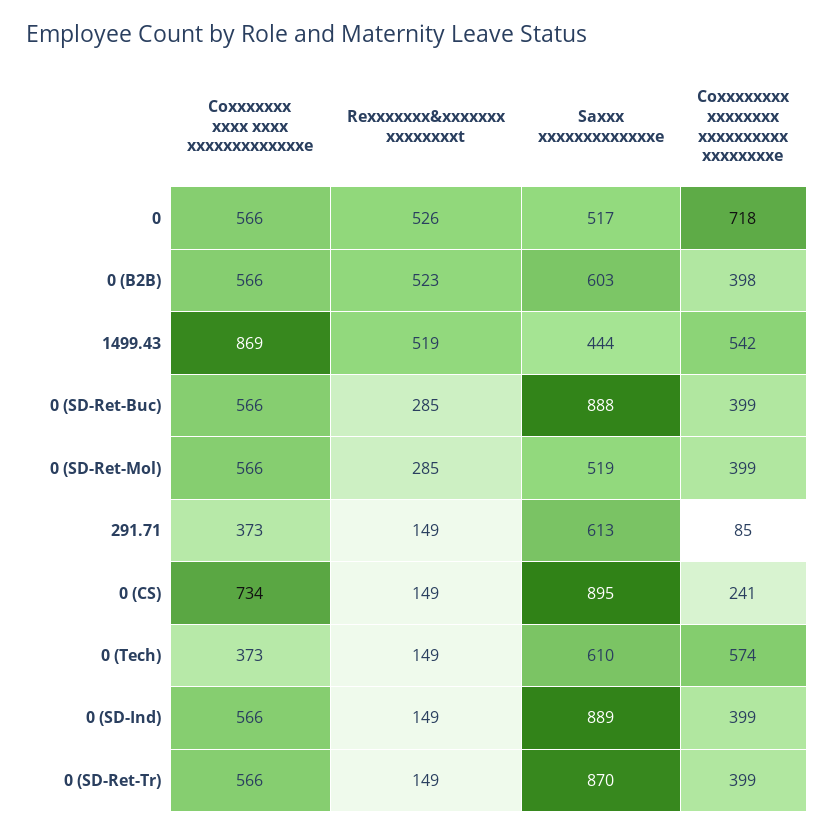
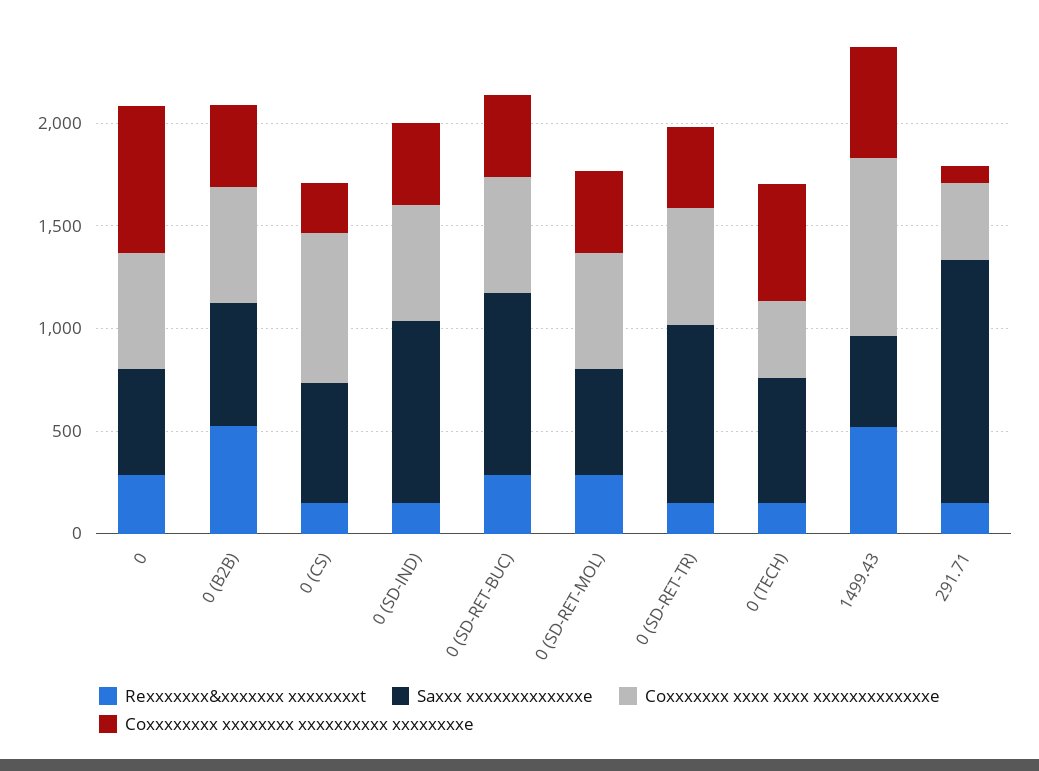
  {
    "Coxxxxxxx xxxx xxxx xxxxxxxxxxxxxe": {
      "0": 566,
      "0 (B2B)": 566,
      "1499.43": 869,
      "0 (SD-Ret-Buc)": 566,
      "0 (SD-Ret-Mol)": 566,
      "291.71": 373,
      "0 (CS)": 734,
      "0 (Tech)": 373,
      "0 (SD-Ind)": 566,
      "0 (SD-Ret-Tr)": 566
    },
    "Rexxxxxxx&xxxxxxx xxxxxxxxt": {
-     "0": 526,
+     "0": 300,
      "0 (B2B)": 523,
      "1499.43": 519,
      "0 (SD-Ret-Buc)": 285,
      "0 (SD-Ret-Mol)": 285,
      "291.71": 149,
      "0 (CS)": 149,
      "0 (Tech)": 149,
      "0 (SD-Ind)": 149,
      "0 (SD-Ret-Tr)": 149
    },
    "Saxxx xxxxxxxxxxxxxe": {
      "0": 517,
      "0 (B2B)": 603,
      "1499.43": 444,
      "0 (SD-Ret-Buc)": 888,
      "0 (SD-Ret-Mol)": 519,
-     "291.71": 613,
+     "291.71": 1200,
-     "0 (CS)": 895,
+     "0 (CS)": 600,
      "0 (Tech)": 610,
      "0 (SD-Ind)": 889,
      "0 (SD-Ret-Tr)": 870
    },
    "Coxxxxxxxx xxxxxxxx xxxxxxxxxx xxxxxxxxe": {
      "0": 718,
      "0 (B2B)": 398,
      "1499.43": 542,
      "0 (SD-Ret-Buc)": 399,
      "0 (SD-Ret-Mol)": 399,
      "291.71": 85,
      "0 (CS)": 241,
      "0 (Tech)": 574,
      "0 (SD-Ind)": 399,
      "0 (SD-Ret-Tr)": 399
    }
  }

